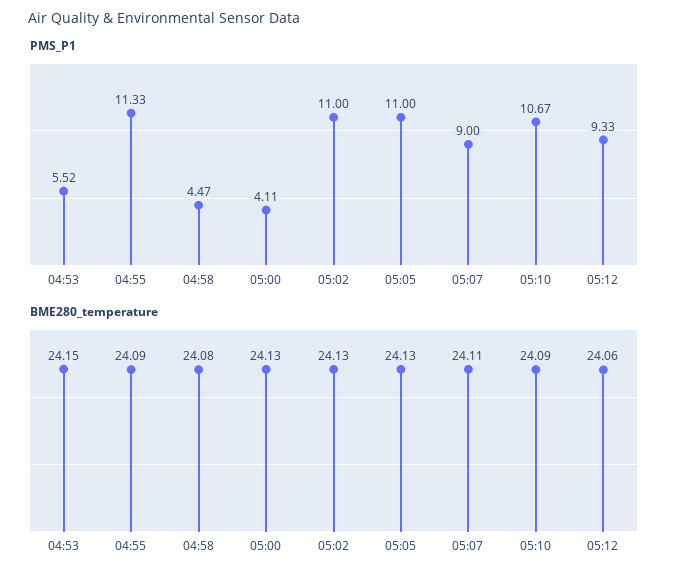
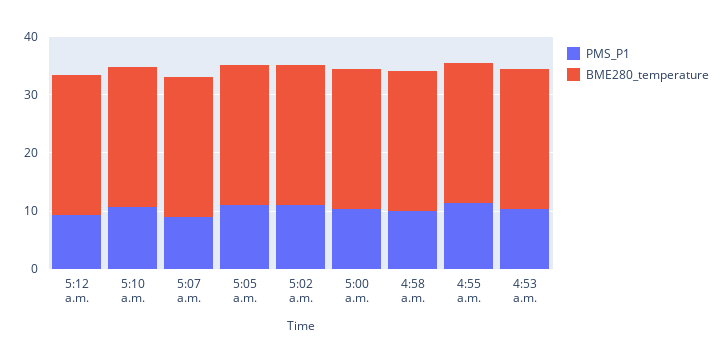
  {
    "PMS_P1": {
-     "04:53": 5.52,
+     "04:53": 10,
      "04:55": 11.33,
-     "04:58": 4.47,
+     "04:58": 10,
-     "05:00": 4.11,
+     "05:00": 10,
      "05:02": 11,
      "05:05": 11,
      "05:07": 9,
      "05:10": 10.67,
      "05:12": 9.33
    },
    "BME280_temperature": {
      "04:53": 24.15,
      "04:55": 24.09,
      "04:58": 24.08,
      "05:00": 24.13,
      "05:02": 24.13,
      "05:05": 24.13,
      "05:07": 24.11,
      "05:10": 24.09,
      "05:12": 24.06
    }
  }

